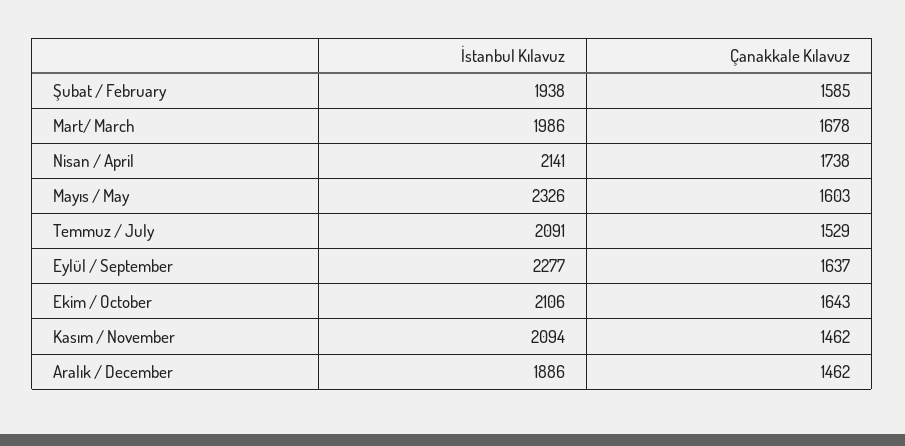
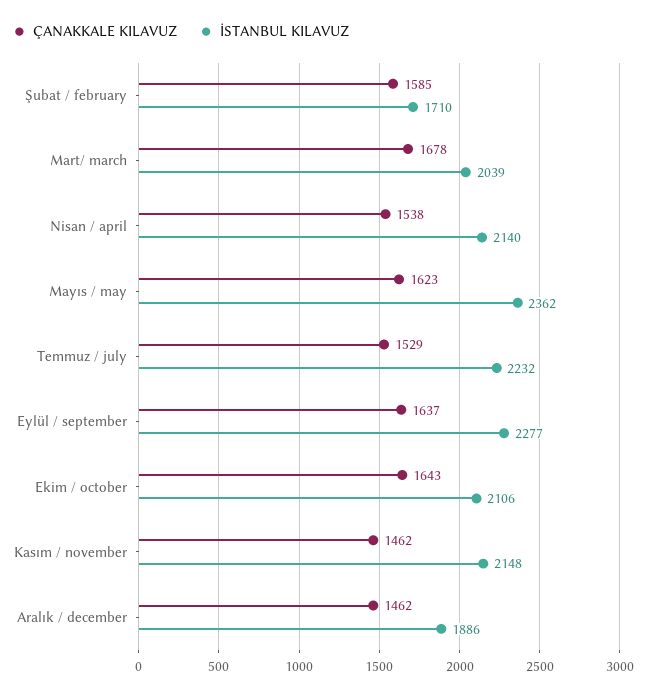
  {
    "İstanbul Kılavuz": {
-     "Şubat / February": 1938,
+     "Şubat / February": 1710,
-     "Mart/ March": 1986,
+     "Mart/ March": 2039,
-     "Nisan / April": 2141,
+     "Nisan / April": 2140,
-     "Mayıs / May": 2326,
+     "Mayıs / May": 2362,
-     "Temmuz / July": 2091,
+     "Temmuz / July": 2232,
      "Eylül / September": 2277,
      "Ekim / October": 2106,
-     "Kasım / November": 2094,
+     "Kasım / November": 2148,
      "Aralık / December": 1886
    },
    "Çanakkale Kılavuz": {
      "Şubat / February": 1585,
      "Mart/ March": 1678,
-     "Nisan / April": 1738,
+     "Nisan / April": 1538,
-     "Mayıs / May": 1603,
+     "Mayıs / May": 1623,
      "Temmuz / July": 1529,
      "Eylül / September": 1637,
      "Ekim / October": 1643,
      "Kasım / November": 1462,
      "Aralık / December": 1462
    }
  }

